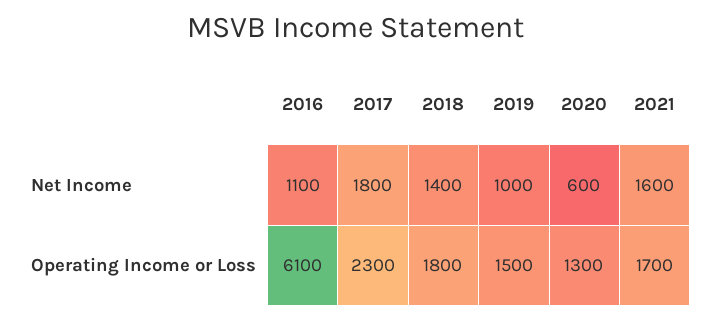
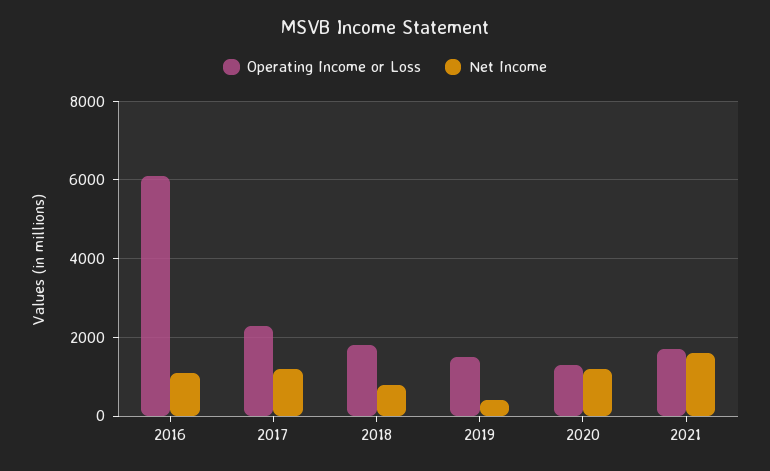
  {
    "Net Income": {
      "2016": 1100,
-     "2017": 1800,
+     "2017": 1200,
-     "2018": 1400,
+     "2018": 800,
-     "2019": 1000,
+     "2019": 400,
-     "2020": 600,
+     "2020": 1200,
      "2021": 1600
    },
    "Operating Income or Loss": {
      "2016": 6100,
      "2017": 2300,
      "2018": 1800,
      "2019": 1500,
      "2020": 1300,
      "2021": 1700
    }
  }

